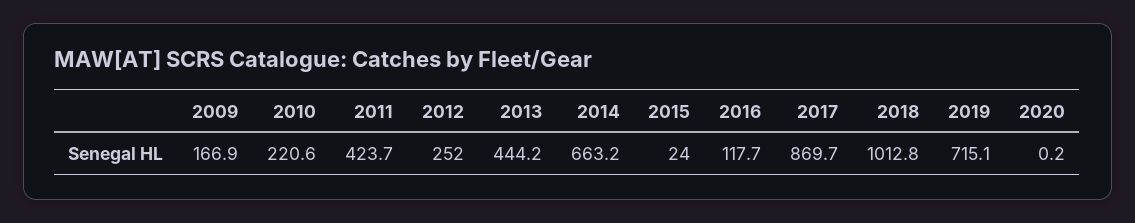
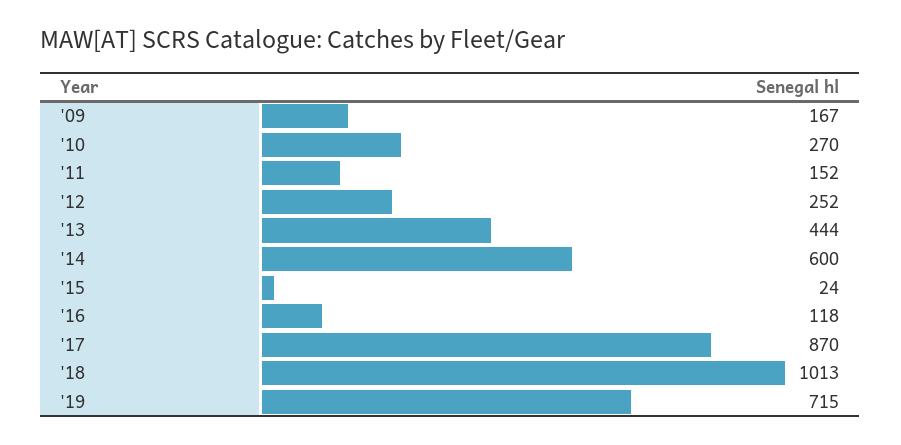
  {
    "2009": 166.9,
-   "2010": 220.6,
+   "2010": 270,
-   "2011": 423.7,
+   "2011": 152,
    "2012": 252,
    "2013": 444.2,
-   "2014": 663.2,
+   "2014": 600,
    "2015": 24,
    "2016": 117.7,
    "2017": 869.7,
    "2018": 1012.8,
-   "2019": 715.1,
+   "2019": 715.1
-   "2020": 0.2
  }

